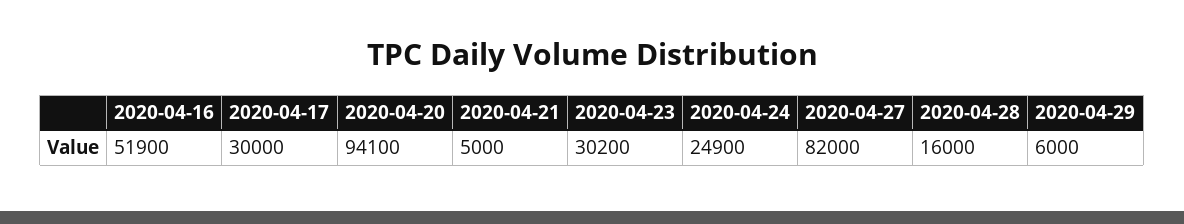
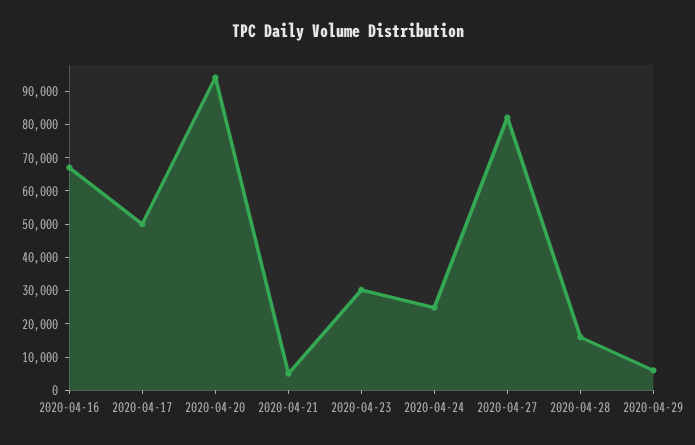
  {
-   "2020-04-16": 51900,
+   "2020-04-16": 67500,
-   "2020-04-17": 30000,
+   "2020-04-17": 50000,
    "2020-04-20": 94100,
    "2020-04-21": 5000,
    "2020-04-23": 30200,
    "2020-04-24": 24900,
    "2020-04-27": 82000,
    "2020-04-28": 16000,
    "2020-04-29": 6000
  }

